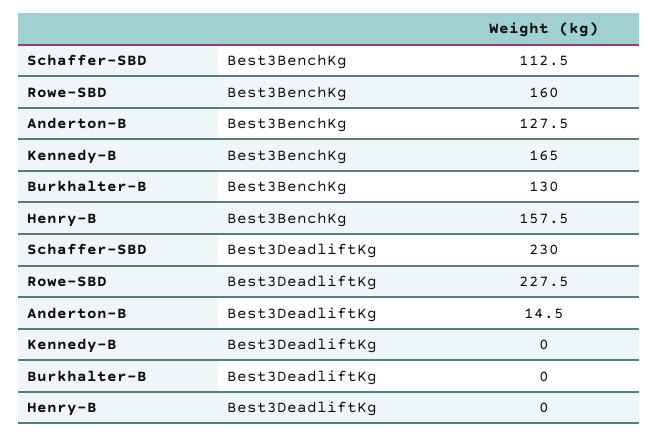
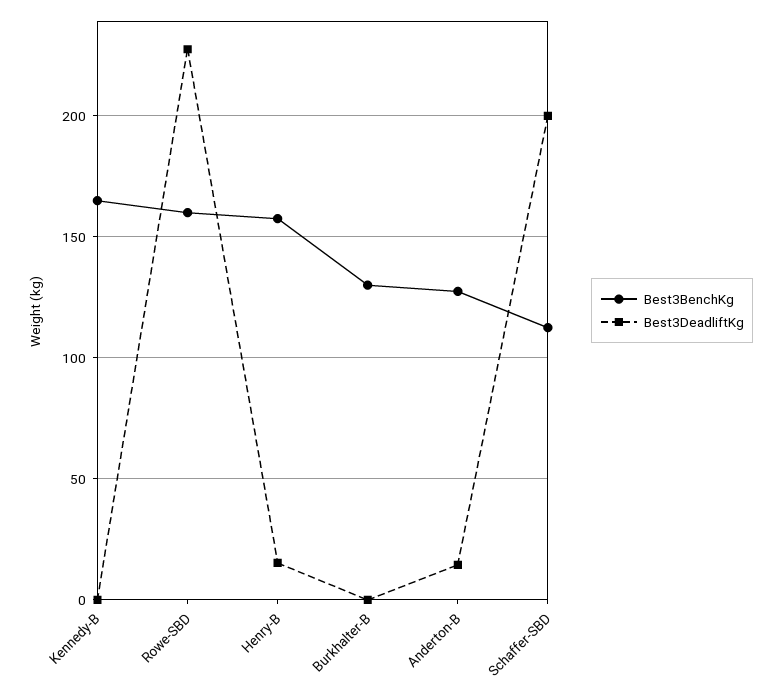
  {
    "Best3BenchKg": {
      "Schaffer-SBD": 112.5,
      "Rowe-SBD": 160,
      "Anderton-B": 127.5,
      "Kennedy-B": 165,
      "Burkhalter-B": 130,
      "Henry-B": 157.5
    },
    "Best3DeadliftKg": {
-     "Schaffer-SBD": 230,
+     "Schaffer-SBD": 200,
      "Rowe-SBD": 227.5,
      "Anderton-B": 14.5,
      "Kennedy-B": 0,
      "Burkhalter-B": 0,
-     "Henry-B": 0
+     "Henry-B": 15
    }
  }

